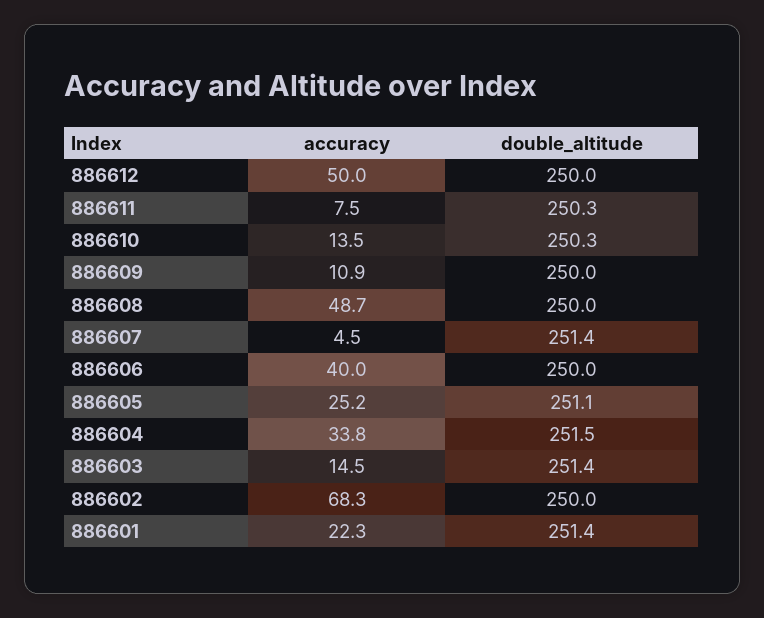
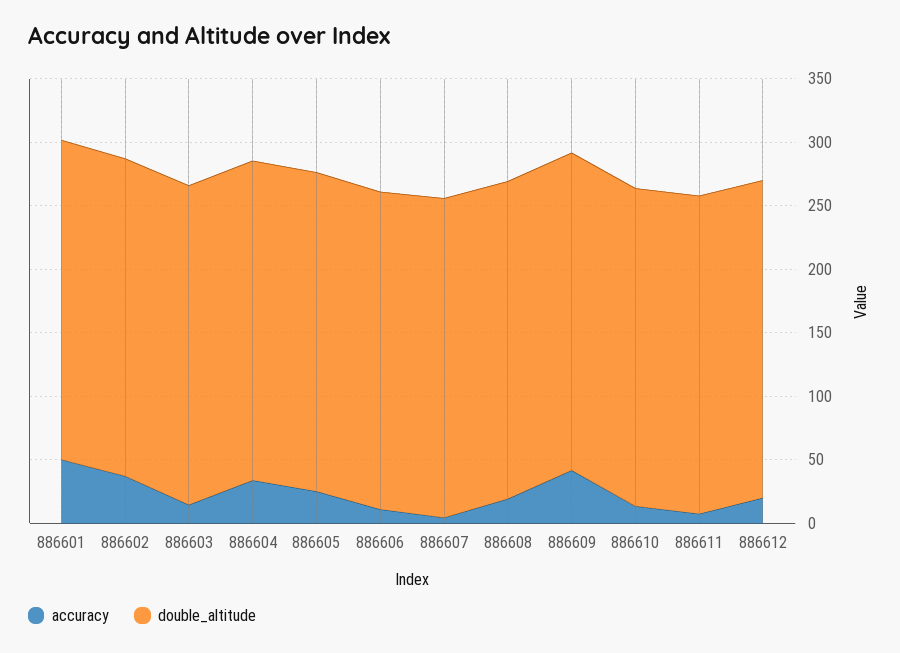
  {
    "accuracy": {
-     "886612": 50,
+     "886612": 20,
      "886611": 7.5,
      "886610": 13.5,
-     "886609": 10.9,
+     "886609": 40,
-     "886608": 48.7,
+     "886608": 20,
      "886607": 4.5,
-     "886606": 40,
+     "886606": 10,
      "886605": 25.2,
      "886604": 33.8,
      "886603": 14.5,
-     "886602": 68.3,
+     "886602": 40,
-     "886601": 22.3
+     "886601": 50
    },
    "double_altitude": {
      "886612": 250,
      "886611": 250.3,
      "886610": 250.3,
      "886609": 250,
      "886608": 250,
      "886607": 251.4,
      "886606": 250,
      "886605": 251.1,
      "886604": 251.5,
      "886603": 251.4,
      "886602": 250,
      "886601": 251.4
    }
  }

